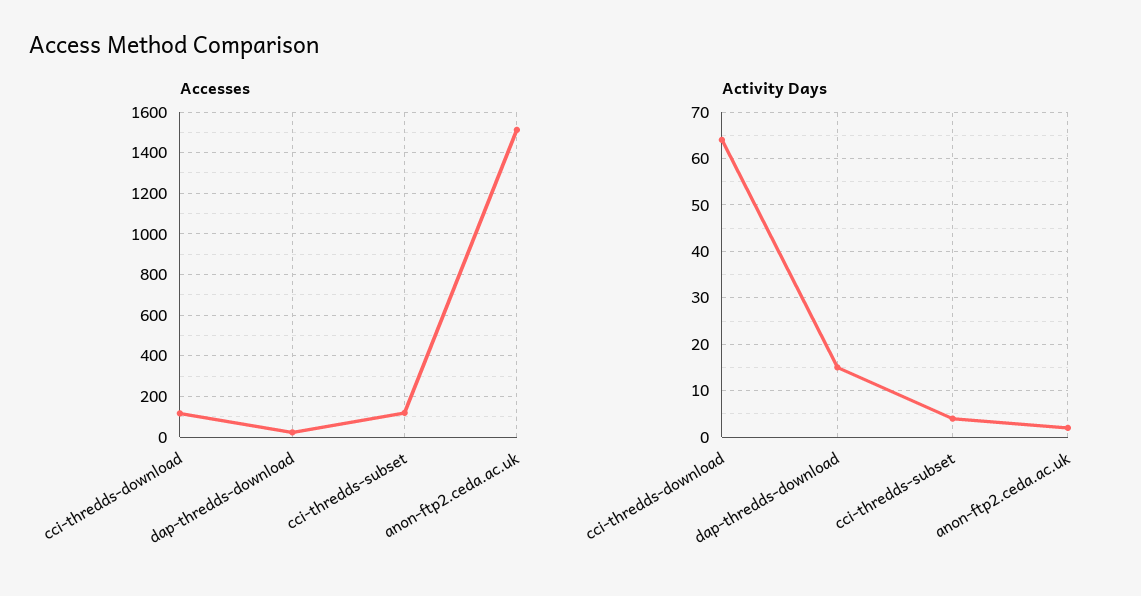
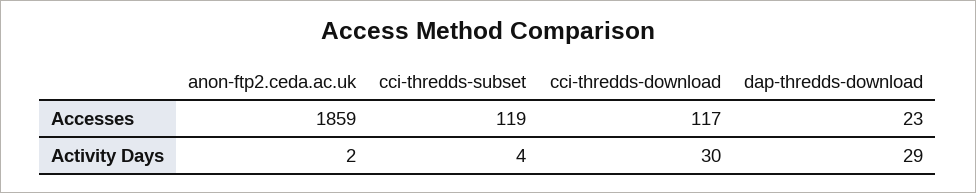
  {
    "Accesses": {
      "cci-thredds-download": 117,
      "dap-thredds-download": 23,
      "cci-thredds-subset": 119,
-     "anon-ftp2.ceda.ac.uk": 1500
+     "anon-ftp2.ceda.ac.uk": 1859
    },
    "Activity Days": {
-     "cci-thredds-download": 65,
+     "cci-thredds-download": 30,
-     "dap-thredds-download": 15,
+     "dap-thredds-download": 29,
      "cci-thredds-subset": 4,
      "anon-ftp2.ceda.ac.uk": 2
    }
  }

